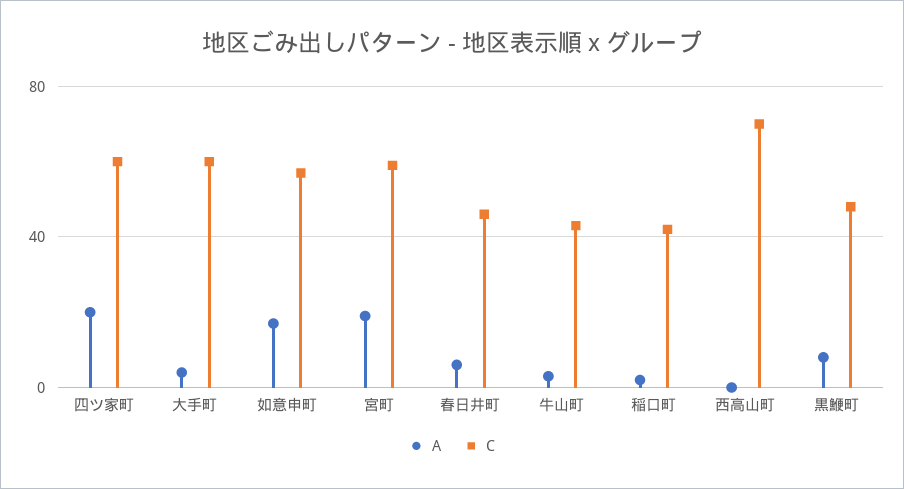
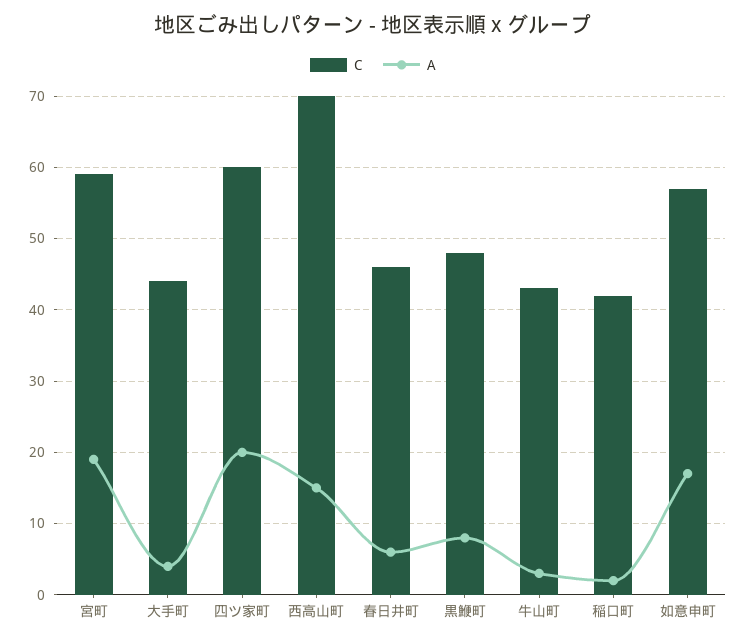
  {
    "A": {
      "四ツ家町": 20,
      "大手町": 4,
      "如意申町": 17,
      "宮町": 19,
      "春日井町": 6,
      "牛山町": 3,
      "稲口町": 2,
-     "西高山町": 0,
+     "西高山町": 15,
      "黒鯾町": 8
    },
    "C": {
      "四ツ家町": 60,
-     "大手町": 60,
+     "大手町": 44,
      "如意申町": 57,
      "宮町": 59,
      "春日井町": 46,
      "牛山町": 43,
      "稲口町": 42,
      "西高山町": 70,
      "黒鯾町": 48
    }
  }

